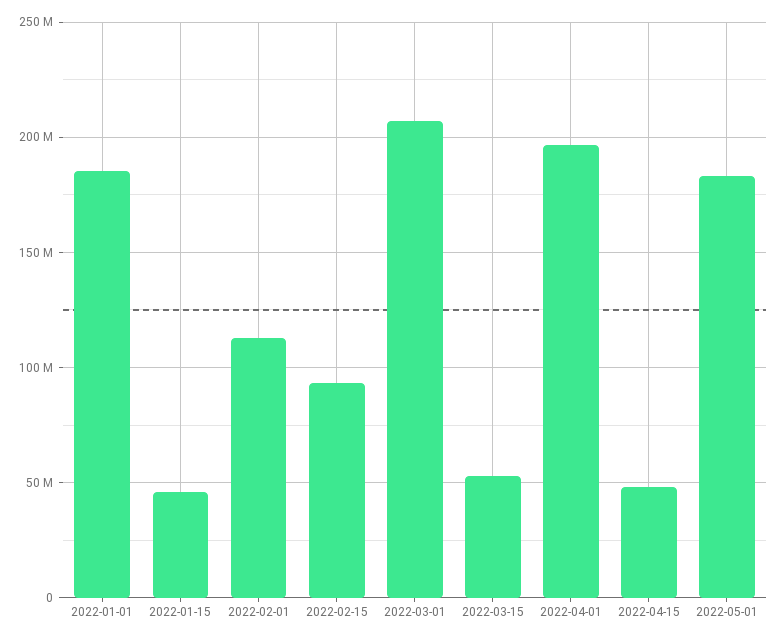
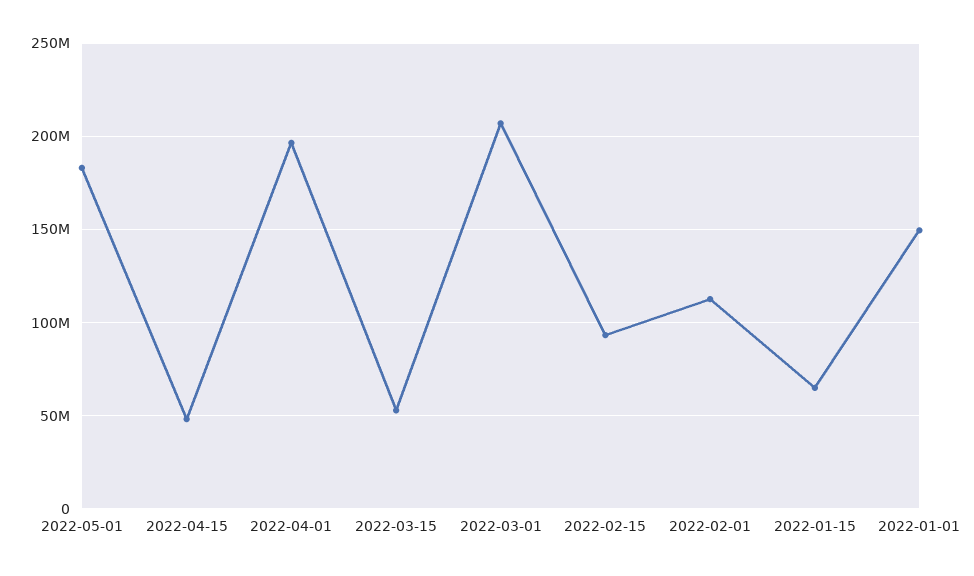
  {
-   "2022-01-01": 185000000,
+   "2022-01-01": 150000000,
-   "2022-01-15": 45000000,
+   "2022-01-15": 65000000,
    "2022-02-01": 115000000,
    "2022-02-15": 95000000,
    "2022-03-01": 205000000,
    "2022-03-15": 55000000,
    "2022-04-01": 195000000,
    "2022-04-15": 50000000,
    "2022-05-01": 185000000
  }

